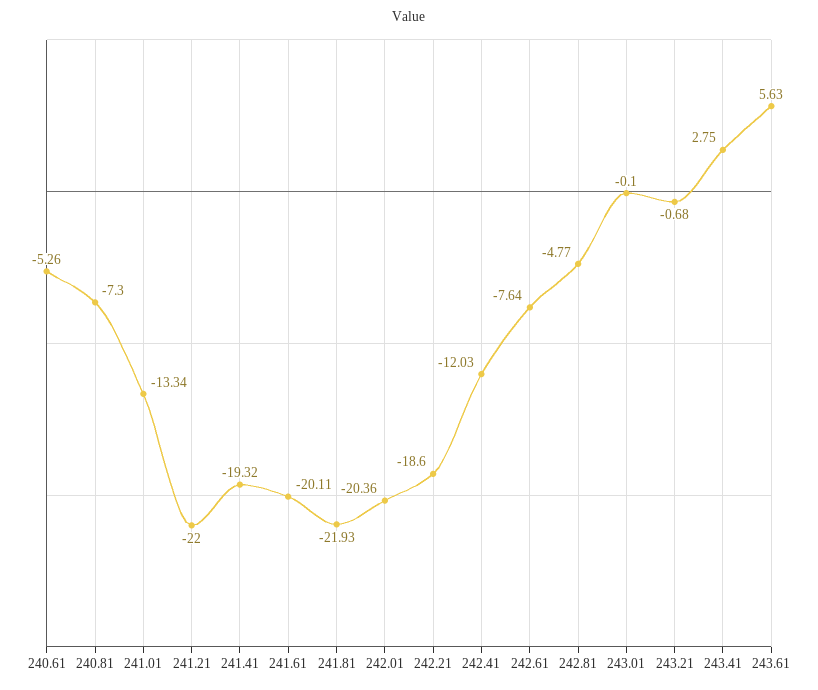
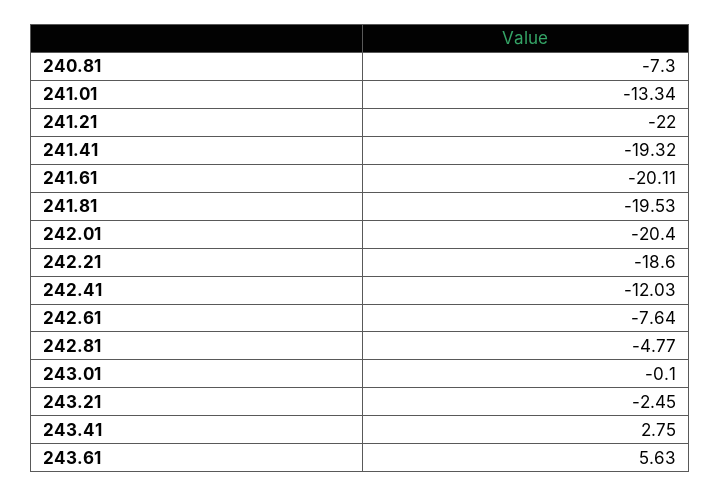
  {
-   "240.61": -5.26,
    "240.81": -7.3,
    "241.01": -13.34,
    "241.21": -22,
    "241.41": -19.32,
    "241.61": -20.11,
-   "241.81": -21.93,
+   "241.81": -19.53,
-   "242.01": -20.36,
+   "242.01": -20.4,
    "242.21": -18.6,
    "242.41": -12.03,
    "242.61": -7.64,
    "242.81": -4.77,
    "243.01": -0.1,
-   "243.21": -0.68,
+   "243.21": -2.45,
    "243.41": 2.75,
    "243.61": 5.63
  }

